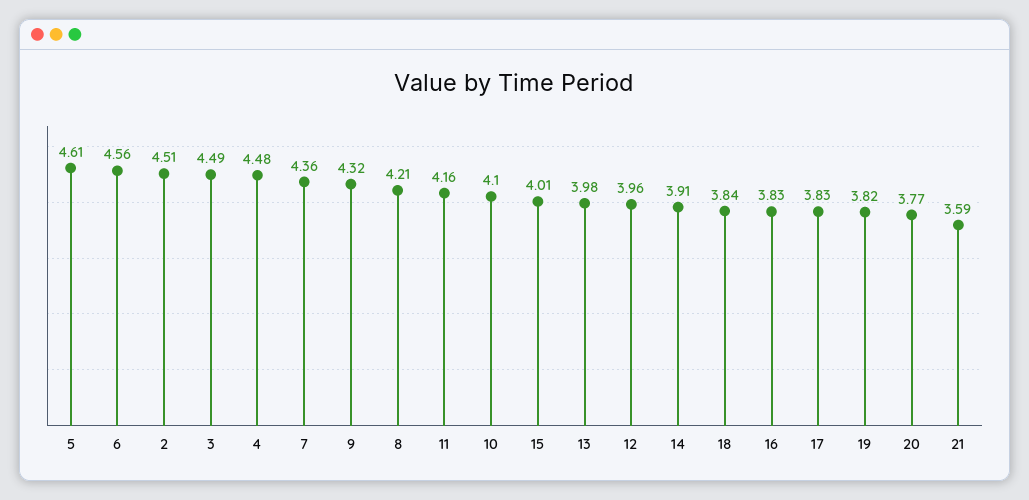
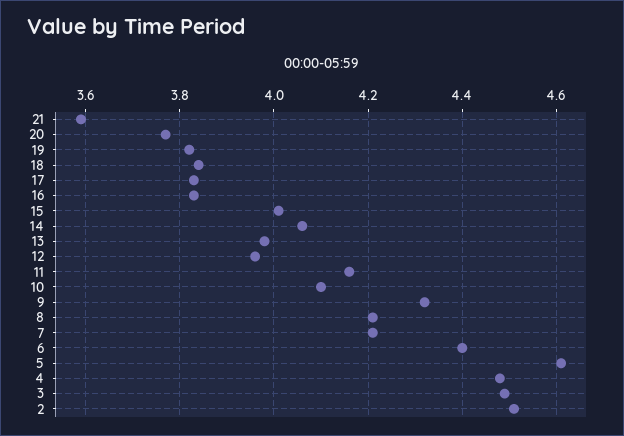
  {
    "5": 4.61,
-   "6": 4.56,
+   "6": 4.4,
    "2": 4.51,
    "3": 4.49,
    "4": 4.48,
-   "7": 4.36,
+   "7": 4.2,
    "9": 4.32,
    "8": 4.21,
    "11": 4.16,
    "10": 4.1,
    "15": 4.01,
    "13": 3.98,
    "12": 3.96,
-   "14": 3.91,
+   "14": 4.05,
    "18": 3.84,
    "16": 3.83,
    "17": 3.83,
    "19": 3.82,
    "20": 3.77,
    "21": 3.59
  }

